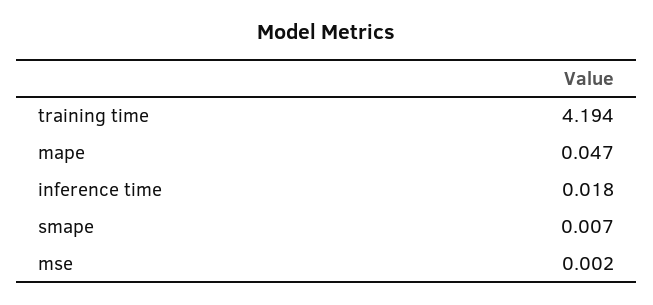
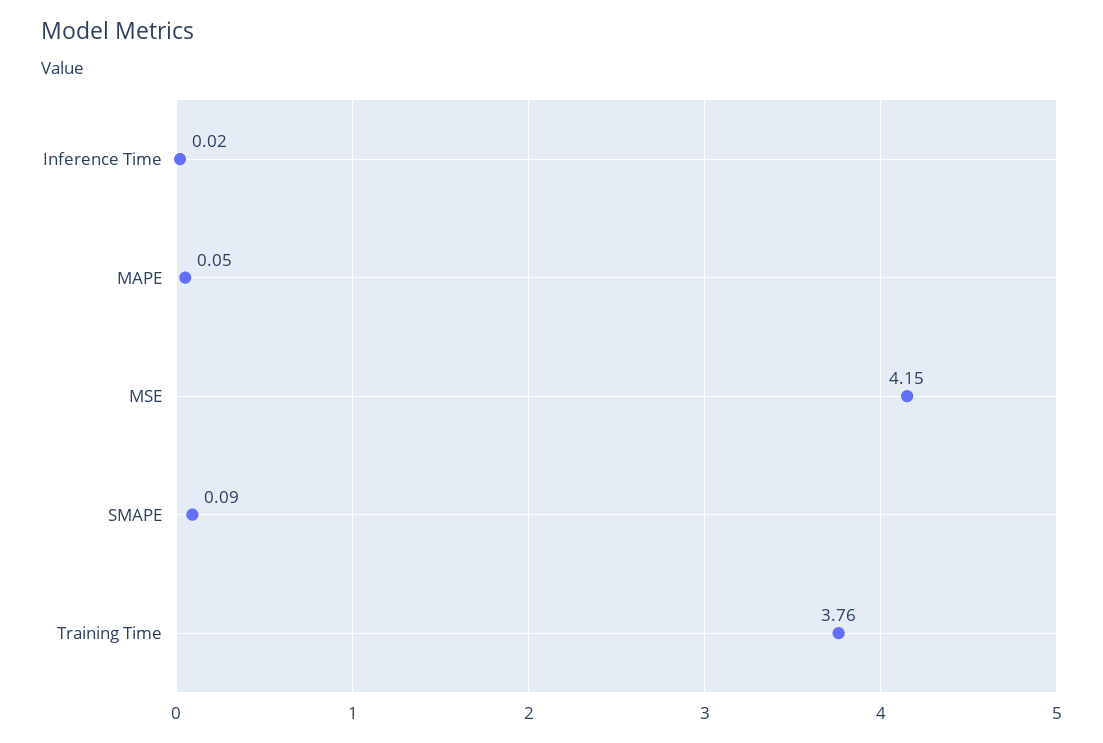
  {
-   "training time": 4.194,
+   "training time": 3.76,
    "mape": 0.047,
    "inference time": 0.018,
-   "smape": 0.007,
+   "smape": 0.09,
-   "mse": 0.002
+   "mse": 4.15
  }

